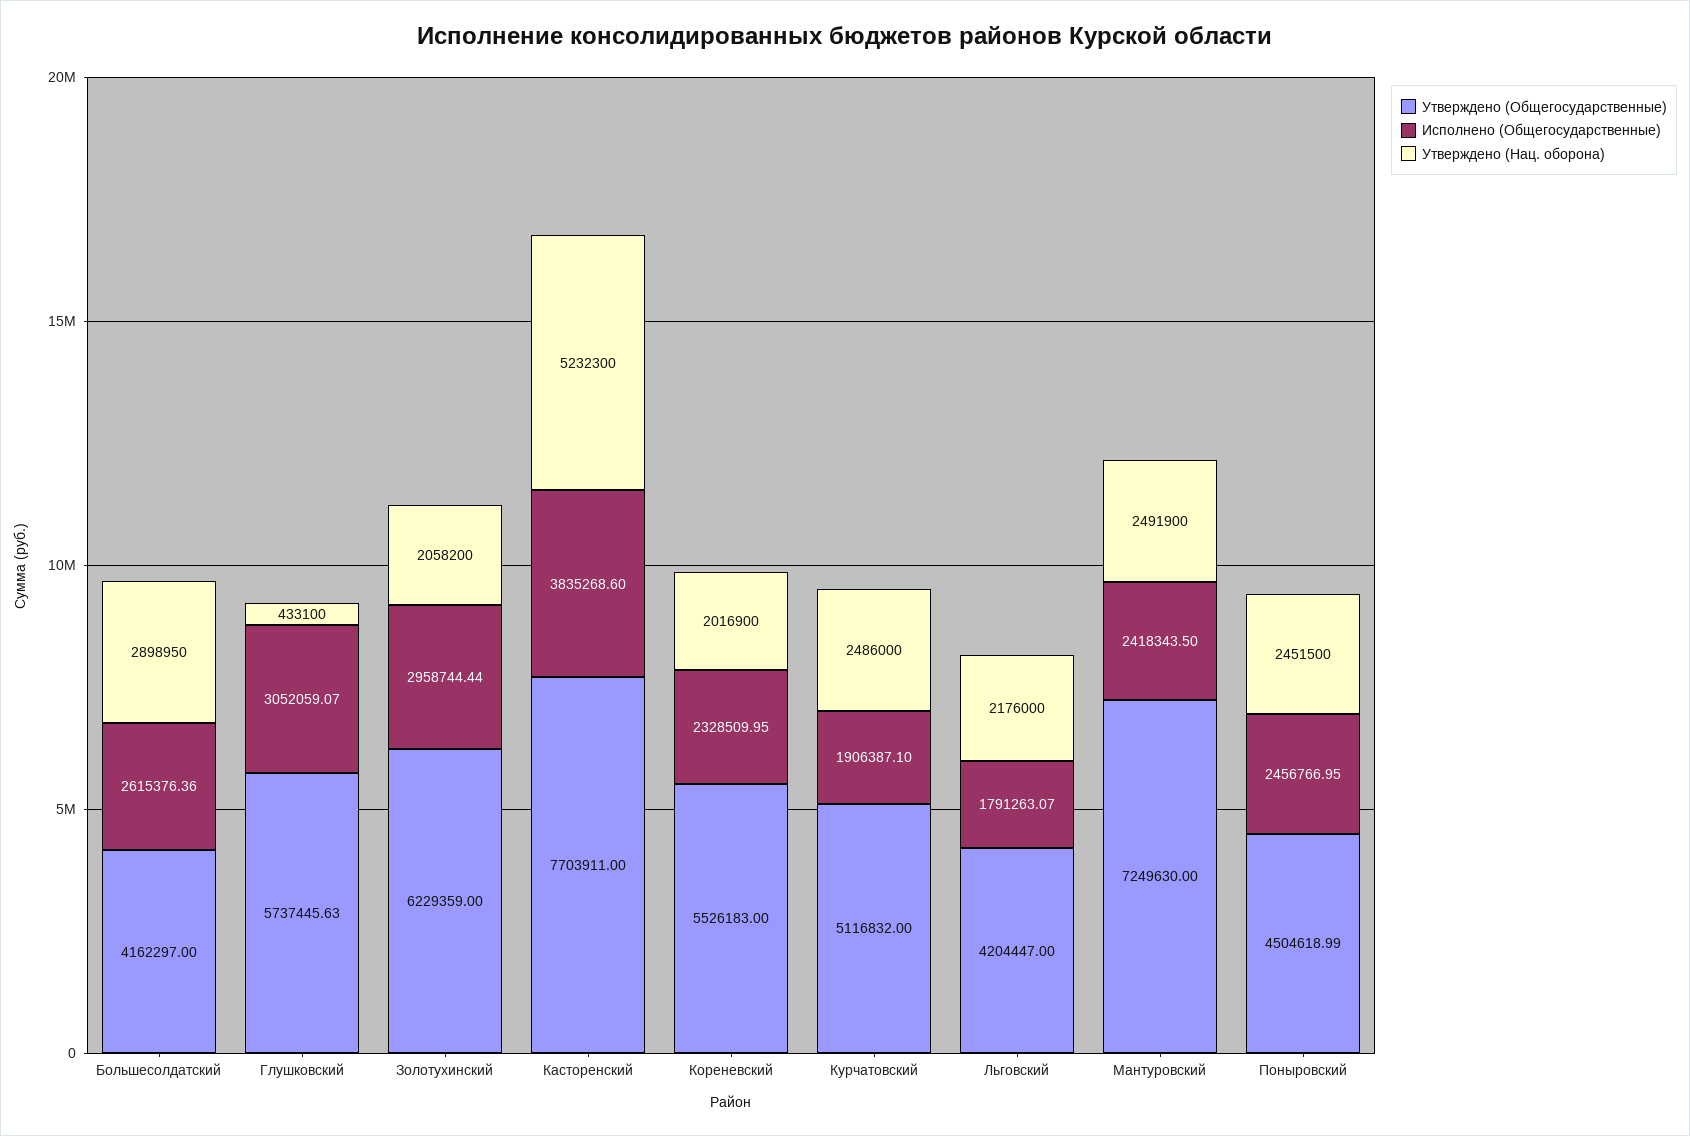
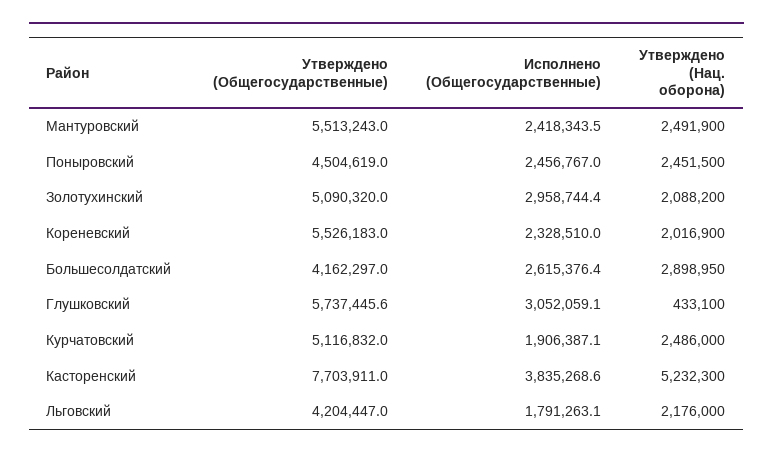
  {
    "Утверждено (Общегосударственные)": {
      "Большесолдатский": 4162297,
      "Глушковский": 5737445.63,
-     "Золотухинский": 6229359,
+     "Золотухинский": 5090320,
      "Касторенский": 7703911,
      "Кореневский": 5526183,
      "Курчатовский": 5116832,
      "Льговский": 4204447,
-     "Мантуровский": 7249630,
+     "Мантуровский": 5513243,
      "Поныровский": 4504618.99
    },
    "Исполнено (Общегосударственные)": {
      "Большесолдатский": 2615376.36,
      "Глушковский": 3052059.07,
      "Золотухинский": 2958744.44,
      "Касторенский": 3835268.6,
      "Кореневский": 2328509.95,
      "Курчатовский": 1906387.1,
      "Льговский": 1791263.07,
      "Мантуровский": 2418343.5,
      "Поныровский": 2456766.95
    },
    "Утверждено (Нац. оборона)": {
      "Большесолдатский": 2898950,
      "Глушковский": 433100,
-     "Золотухинский": 2058200,
+     "Золотухинский": 2088200,
      "Касторенский": 5232300,
      "Кореневский": 2016900,
      "Курчатовский": 2486000,
      "Льговский": 2176000,
      "Мантуровский": 2491900,
      "Поныровский": 2451500
    }
  }

